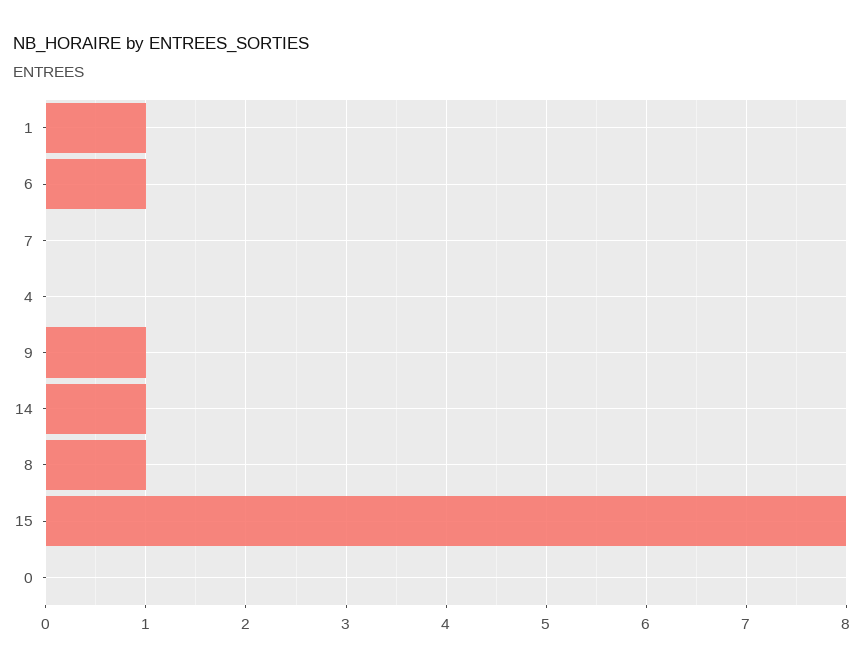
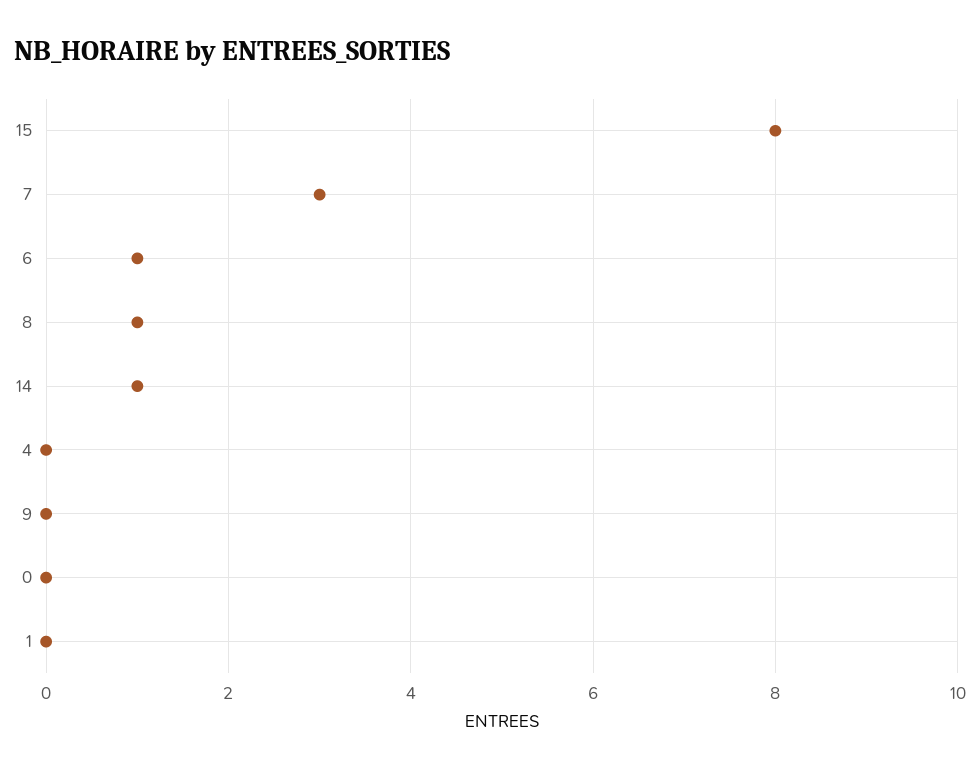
  {
-   "1": 1,
+   "1": 0,
    "6": 1,
-   "7": 0,
+   "7": 3,
    "4": 0,
-   "9": 1,
+   "9": 0,
    "14": 1,
    "8": 1,
    "15": 8,
    "0": 0
  }

